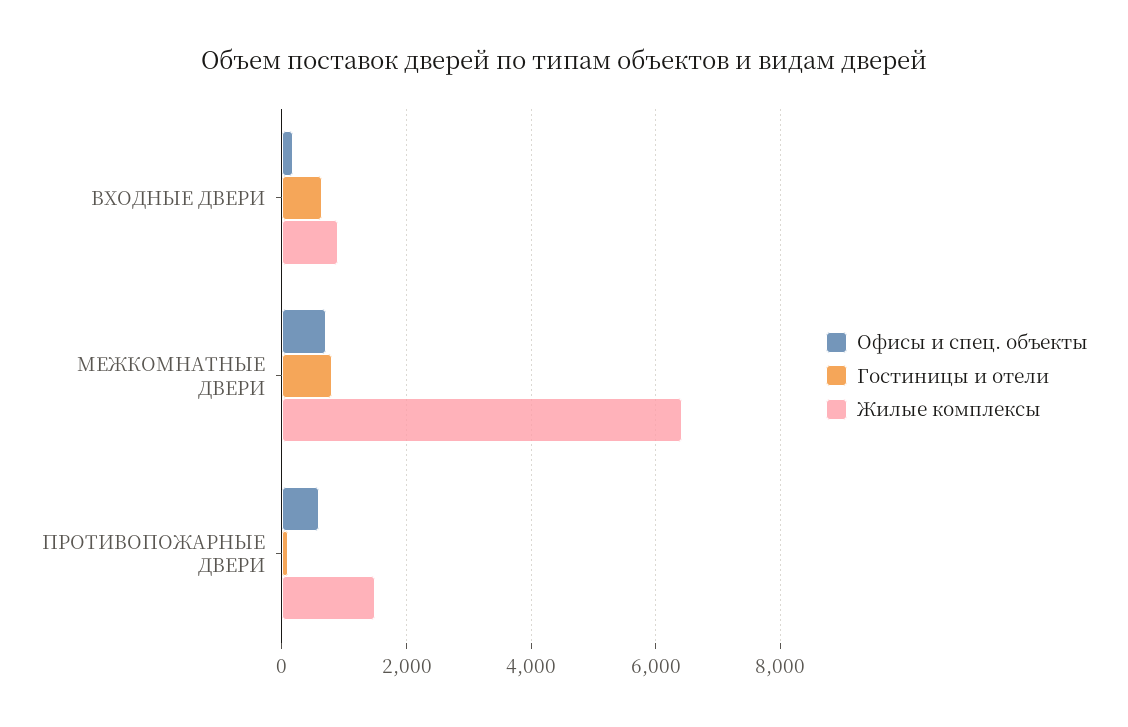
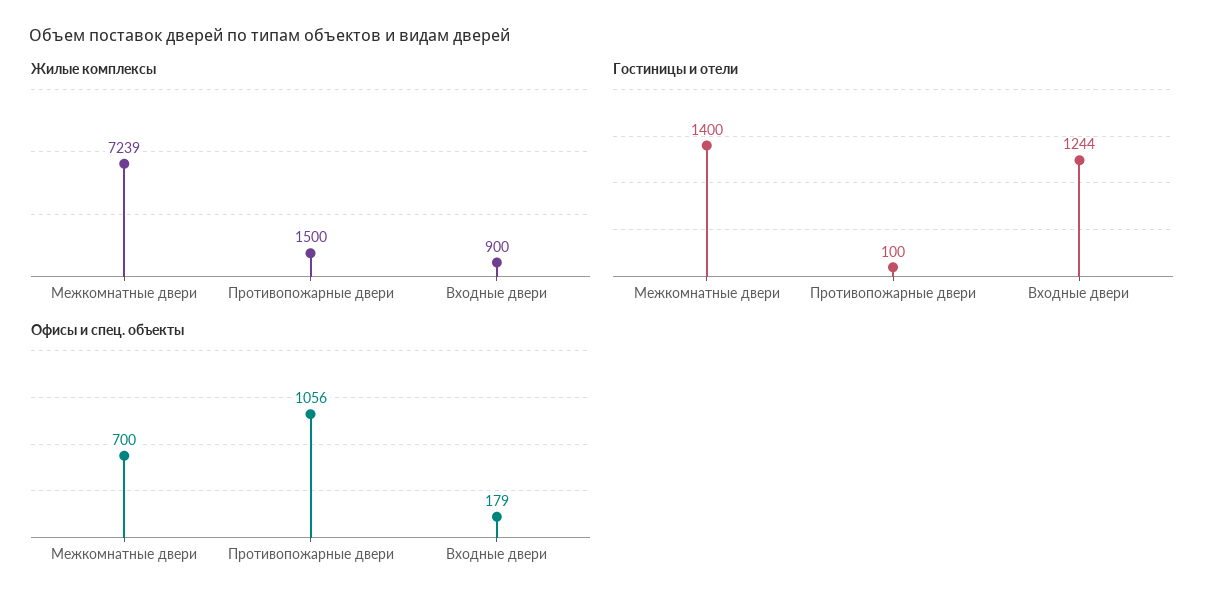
  {
    "Офисы и спец. объекты": {
      "ВХОДНЫЕ ДВЕРИ": 179,
      "МЕЖКОМНАТНЫЕ ДВЕРИ": 700,
-     "ПРОТИВОПОЖАРНЫЕ ДВЕРИ": 600
+     "ПРОТИВОПОЖАРНЫЕ ДВЕРИ": 1056
    },
    "Гостиницы и отели": {
-     "ВХОДНЫЕ ДВЕРИ": 600,
+     "ВХОДНЫЕ ДВЕРИ": 1244,
-     "МЕЖКОМНАТНЫЕ ДВЕРИ": 800,
+     "МЕЖКОМНАТНЫЕ ДВЕРИ": 1400,
      "ПРОТИВОПОЖАРНЫЕ ДВЕРИ": 100
    },
    "Жилые комплексы": {
      "ВХОДНЫЕ ДВЕРИ": 900,
-     "МЕЖКОМНАТНЫЕ ДВЕРИ": 6400,
+     "МЕЖКОМНАТНЫЕ ДВЕРИ": 7239,
      "ПРОТИВОПОЖАРНЫЕ ДВЕРИ": 1500
    }
  }

